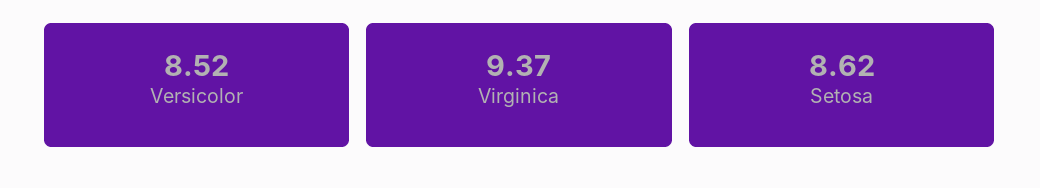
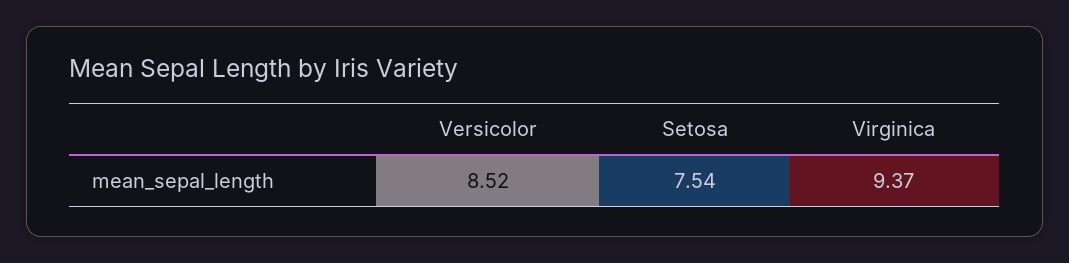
  {
    "Versicolor": 8.52,
    "Virginica": 9.37,
-   "Setosa": 8.62
+   "Setosa": 7.54
  }

